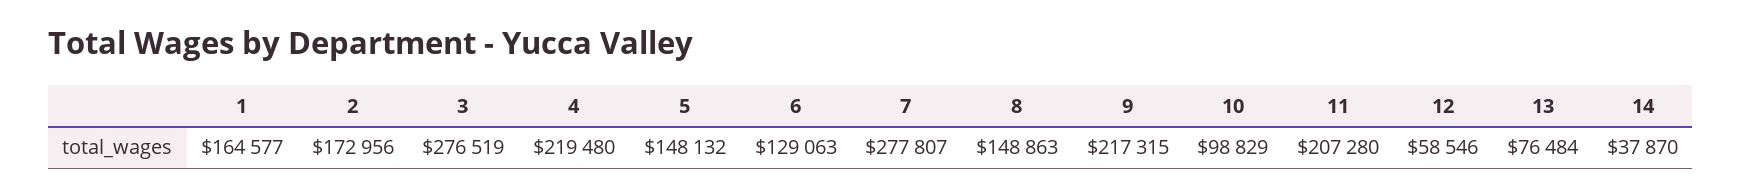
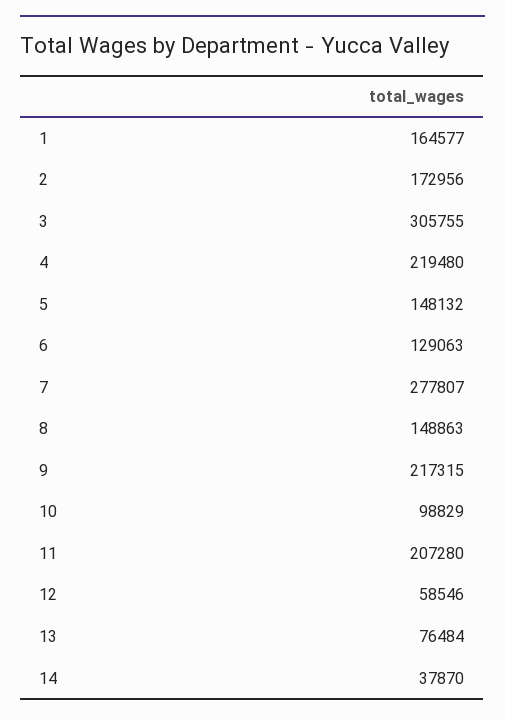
  {
    "1": 164577,
    "2": 172956,
-   "3": 276519,
+   "3": 305755,
    "4": 219480,
    "5": 148132,
    "6": 129063,
    "7": 277807,
    "8": 148863,
    "9": 217315,
    "10": 98829,
    "11": 207280,
    "12": 58546,
    "13": 76484,
    "14": 37870
  }

